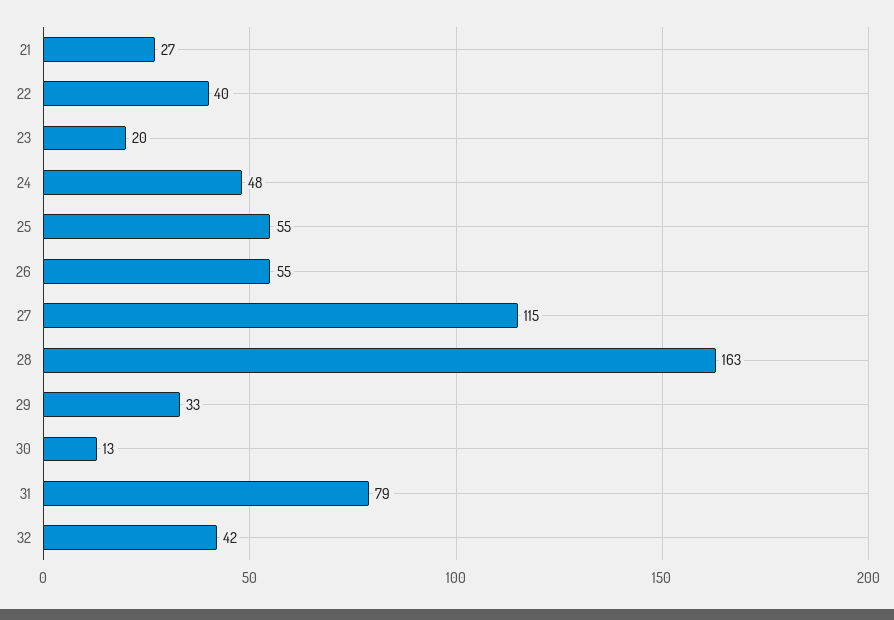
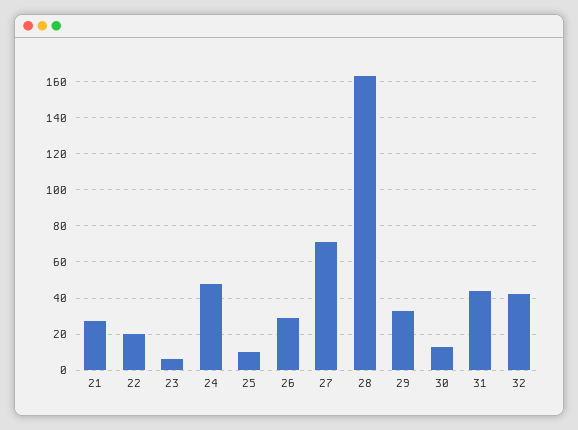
  {
    "21": 27,
-   "22": 40,
+   "22": 20,
-   "23": 20,
+   "23": 5,
    "24": 48,
-   "25": 55,
+   "25": 10,
-   "26": 55,
+   "26": 30,
-   "27": 115,
+   "27": 70,
    "28": 163,
    "29": 33,
    "30": 13,
-   "31": 79,
+   "31": 45,
    "32": 42
  }

